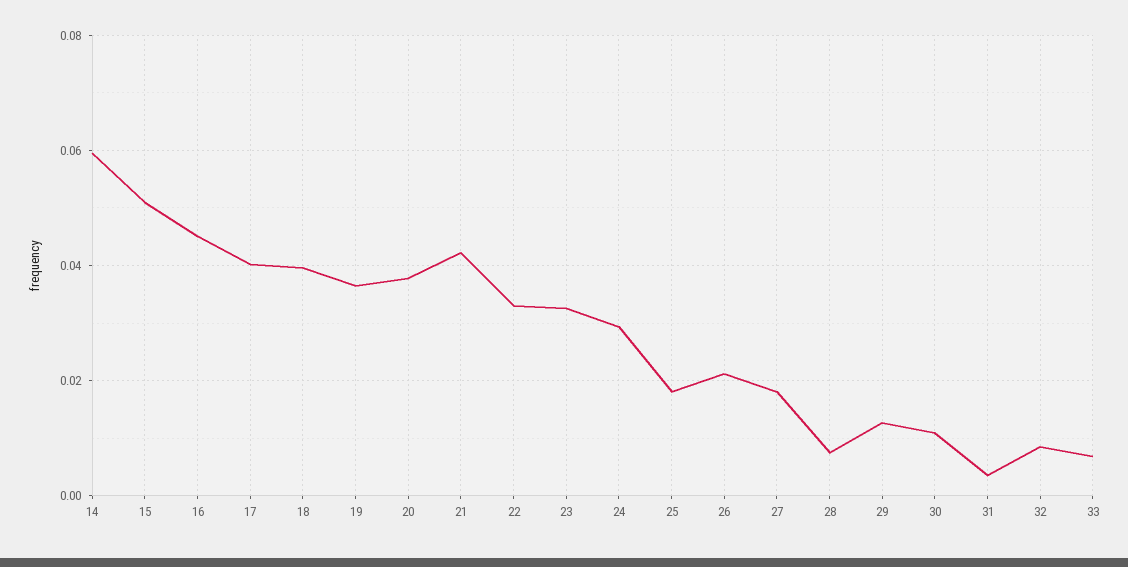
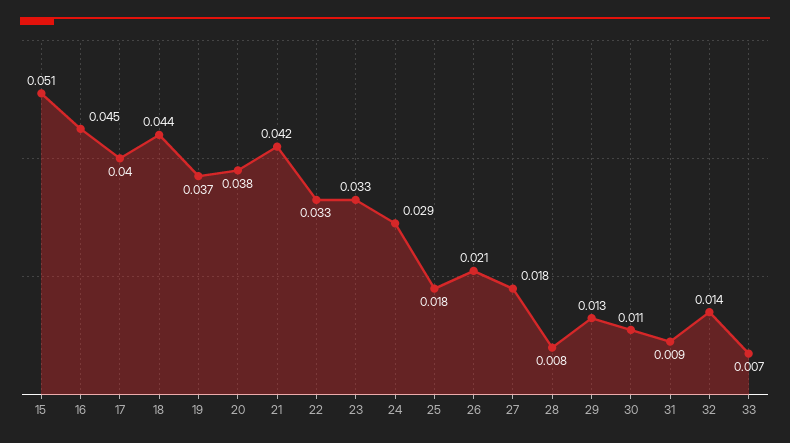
  {
-   "14": 0.06,
    "15": 0.051,
    "16": 0.045,
    "17": 0.04,
-   "18": 0.04,
+   "18": 0.044,
    "19": 0.037,
    "20": 0.038,
    "21": 0.042,
    "22": 0.033,
    "23": 0.033,
    "24": 0.029,
    "25": 0.018,
    "26": 0.021,
    "27": 0.018,
    "28": 0.008,
    "29": 0.013,
    "30": 0.011,
-   "31": 0.004,
+   "31": 0.009,
-   "32": 0.008,
+   "32": 0.014,
    "33": 0.007
  }

